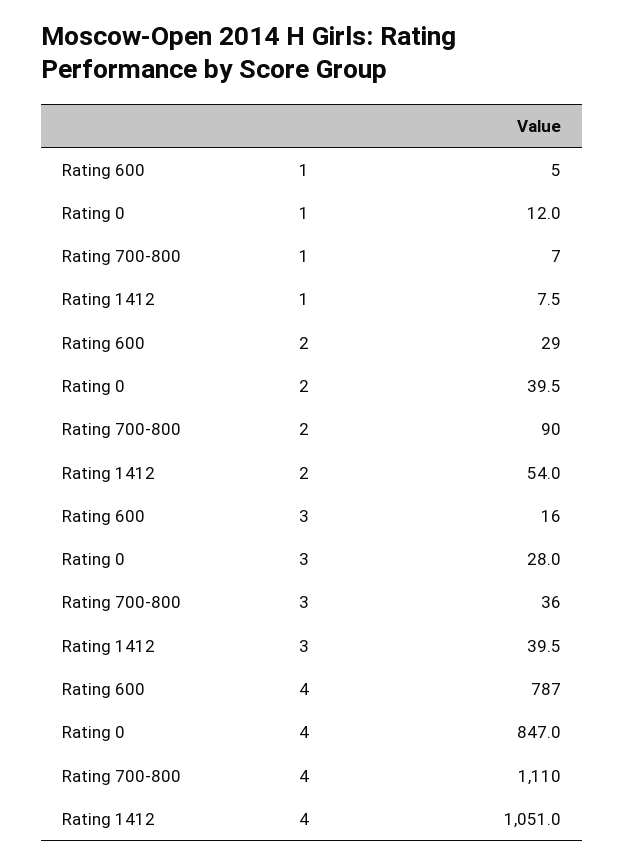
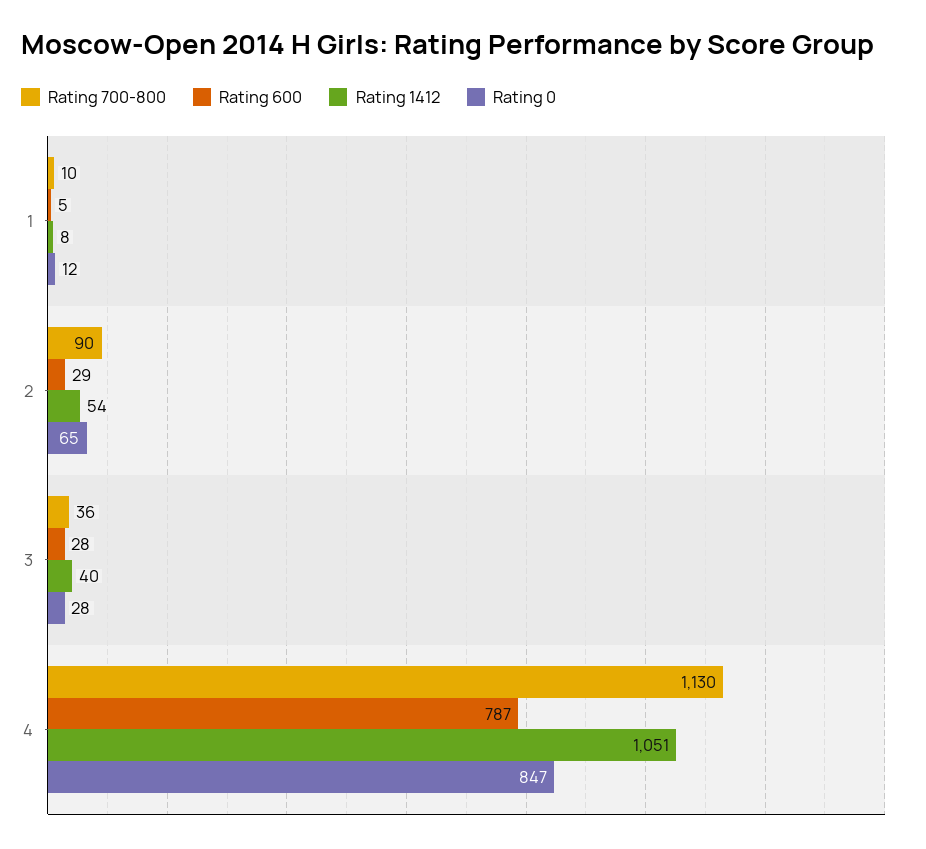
  {
    "Rating 600": {
      "1": 5,
      "2": 29,
-     "3": 16,
+     "3": 28,
      "4": 787
    },
    "Rating 0": {
      "1": 12,
-     "2": 39.5,
+     "2": 65,
      "3": 28,
      "4": 847
    },
    "Rating 700-800": {
-     "1": 7,
+     "1": 10,
      "2": 90,
      "3": 36,
-     "4": 1110
+     "4": 1130
    },
    "Rating 1412": {
      "1": 7.5,
      "2": 54,
      "3": 39.5,
      "4": 1051
    }
  }

